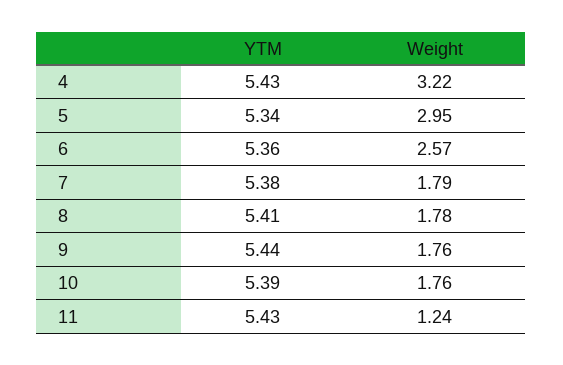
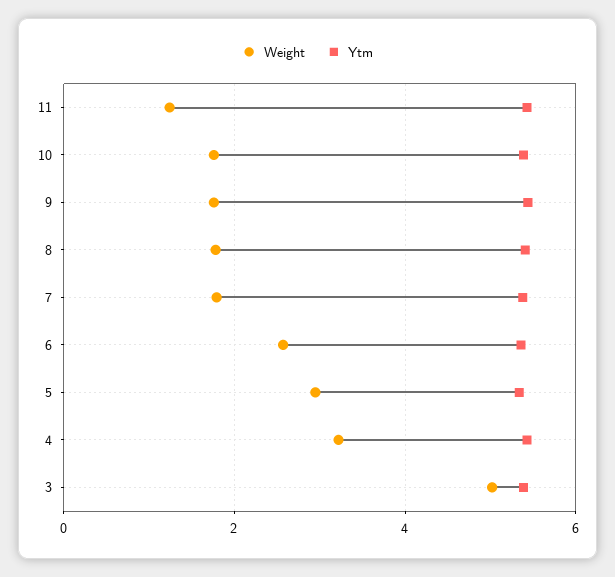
  {
    "YTM": {
      "4": 5.43,
      "5": 5.34,
      "6": 5.36,
      "7": 5.38,
      "8": 5.41,
      "9": 5.44,
      "10": 5.39,
-     "11": 5.43
+     "11": 5.43,
+     "3": 5.4
    },
    "Weight": {
      "4": 3.22,
      "5": 2.95,
      "6": 2.57,
      "7": 1.79,
      "8": 1.78,
      "9": 1.76,
      "10": 1.76,
-     "11": 1.24
+     "11": 1.24,
+     "3": 5
    }
  }

